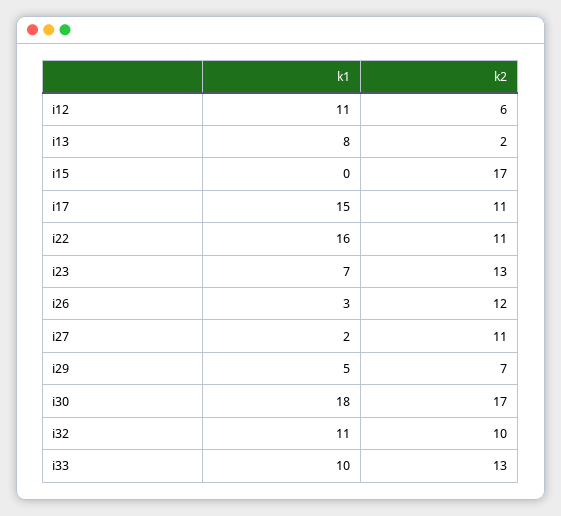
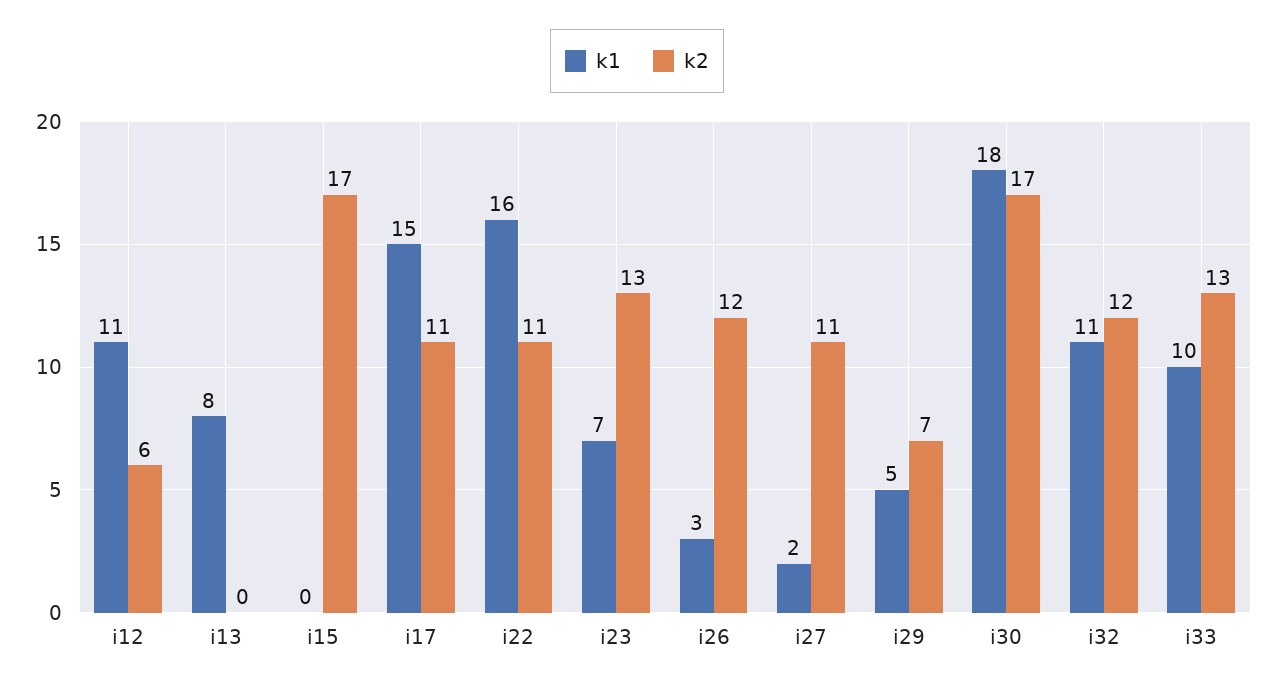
  {
    "k1": {
      "i12": 11,
      "i13": 8,
      "i15": 0,
      "i17": 15,
      "i22": 16,
      "i23": 7,
      "i26": 3,
      "i27": 2,
      "i29": 5,
      "i30": 18,
      "i32": 11,
      "i33": 10
    },
    "k2": {
      "i12": 6,
-     "i13": 2,
+     "i13": 0,
      "i15": 17,
      "i17": 11,
      "i22": 11,
      "i23": 13,
      "i26": 12,
      "i27": 11,
      "i29": 7,
      "i30": 17,
-     "i32": 10,
+     "i32": 12,
      "i33": 13
    }
  }

